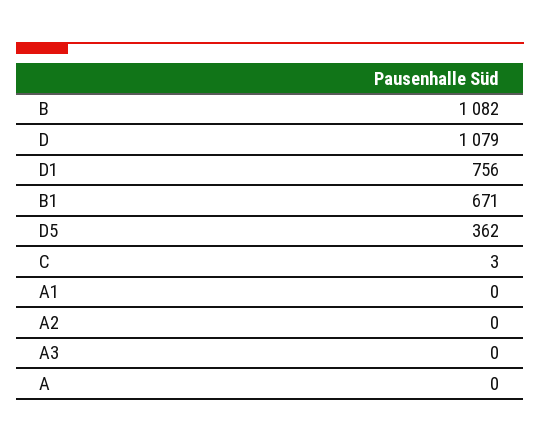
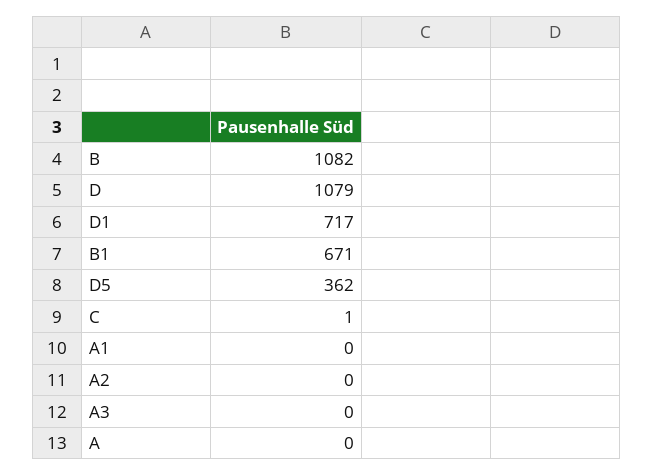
  {
    "B": 1082,
    "D": 1079,
-   "D1": 756,
+   "D1": 717,
    "B1": 671,
    "D5": 362,
-   "C": 3,
+   "C": 1,
    "A1": 0,
    "A2": 0,
    "A3": 0,
    "A": 0
  }

